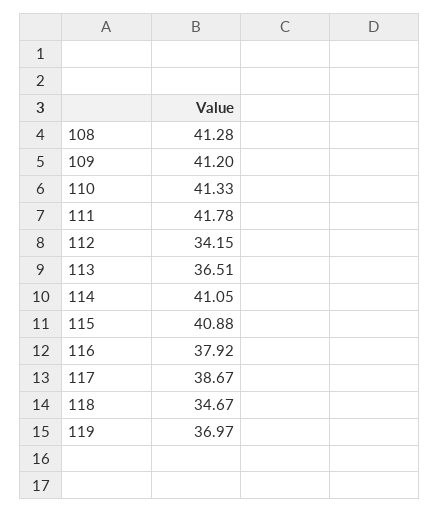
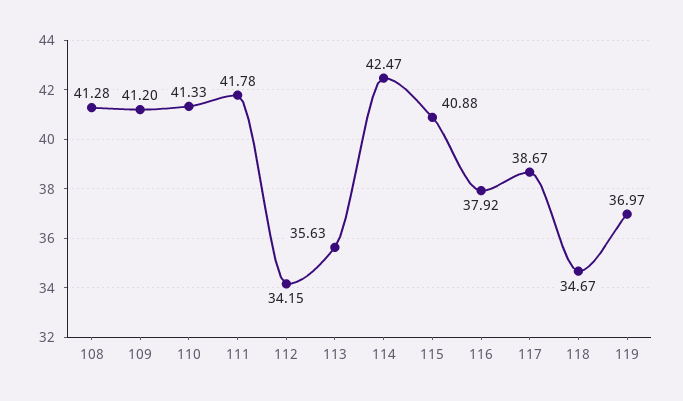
  {
    "108": 41.28,
    "109": 41.2,
    "110": 41.33,
    "111": 41.78,
    "112": 34.15,
-   "113": 36.51,
+   "113": 35.63,
-   "114": 41.05,
+   "114": 42.47,
    "115": 40.88,
    "116": 37.92,
    "117": 38.67,
    "118": 34.67,
    "119": 36.97
  }

